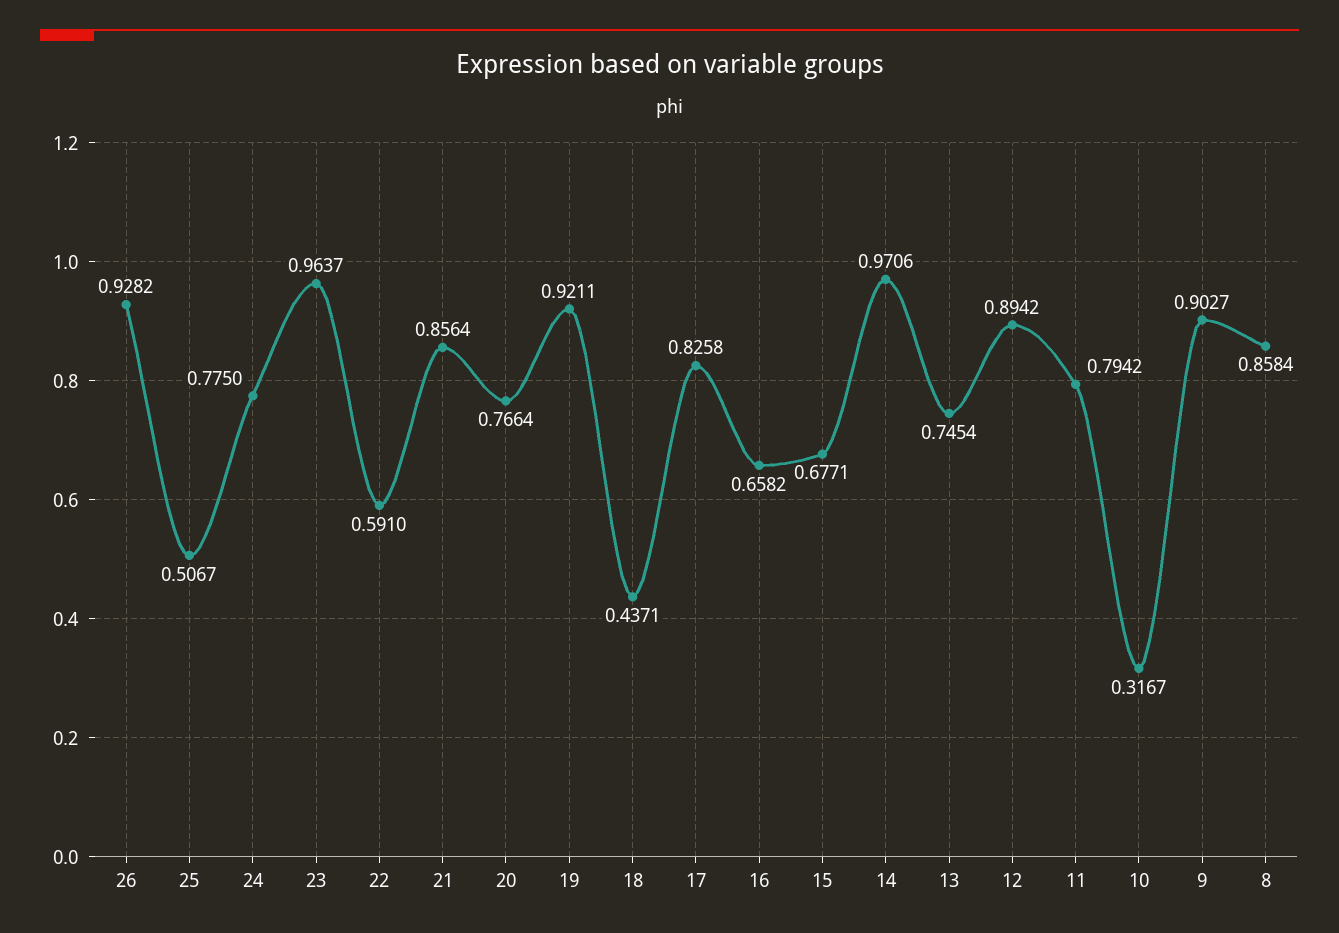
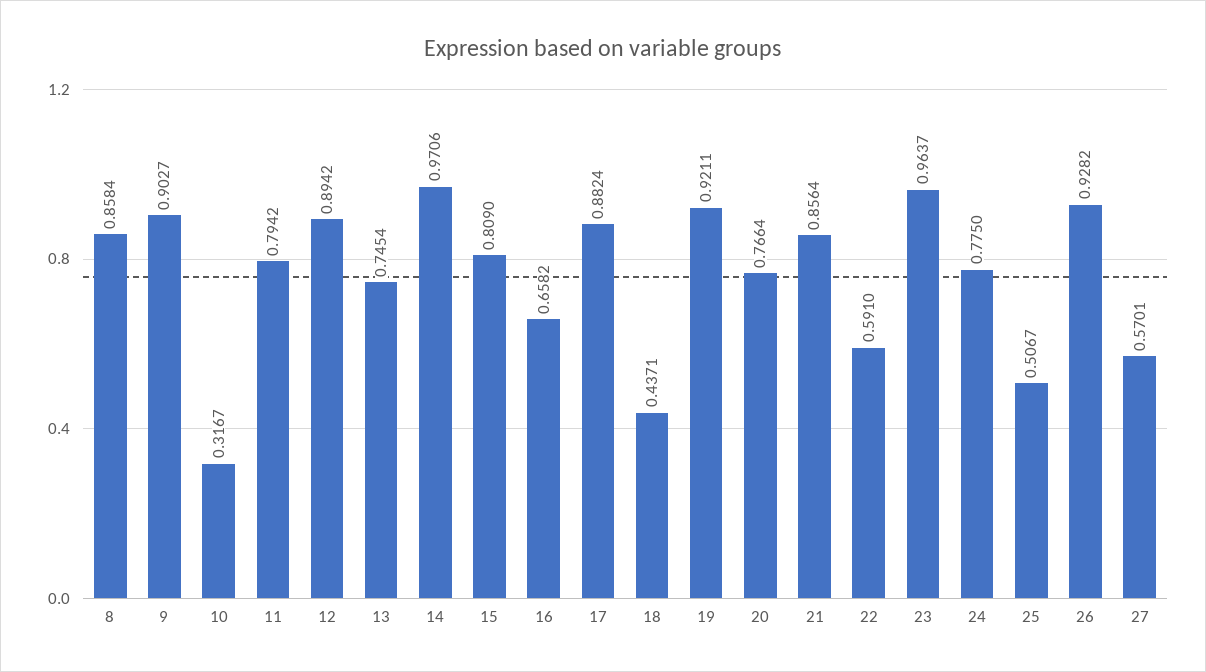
  {
    "26": 0.9282,
    "25": 0.5067,
    "24": 0.775,
    "23": 0.9637,
    "22": 0.591,
    "21": 0.8564,
    "20": 0.7664,
    "19": 0.9211,
    "18": 0.4371,
-   "17": 0.8258,
+   "17": 0.8824,
    "16": 0.6582,
-   "15": 0.6771,
+   "15": 0.809,
    "14": 0.9706,
    "13": 0.7454,
    "12": 0.8942,
    "11": 0.7942,
    "10": 0.3167,
    "9": 0.9027,
-   "8": 0.8584
+   "8": 0.8584,
+   "27": 0.5701
  }

